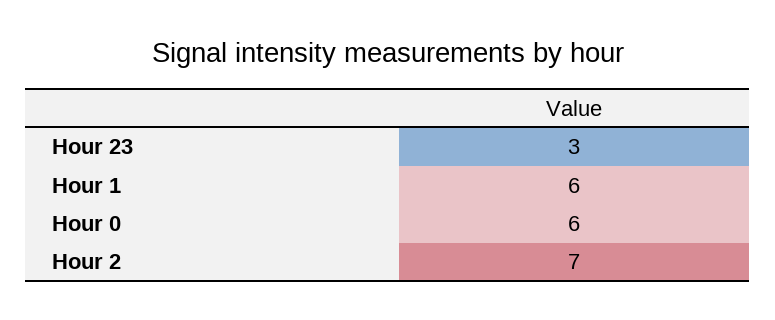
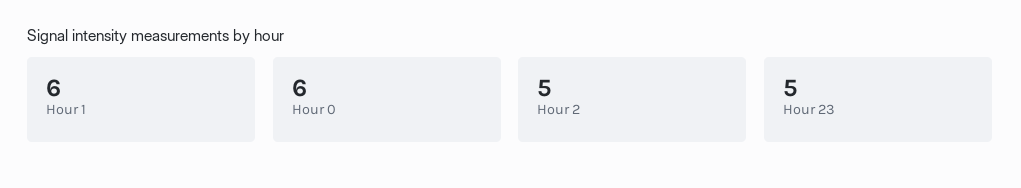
  {
-   "Hour 23": 3,
+   "Hour 23": 5,
    "Hour 1": 6,
    "Hour 0": 6,
-   "Hour 2": 7
+   "Hour 2": 5
  }

